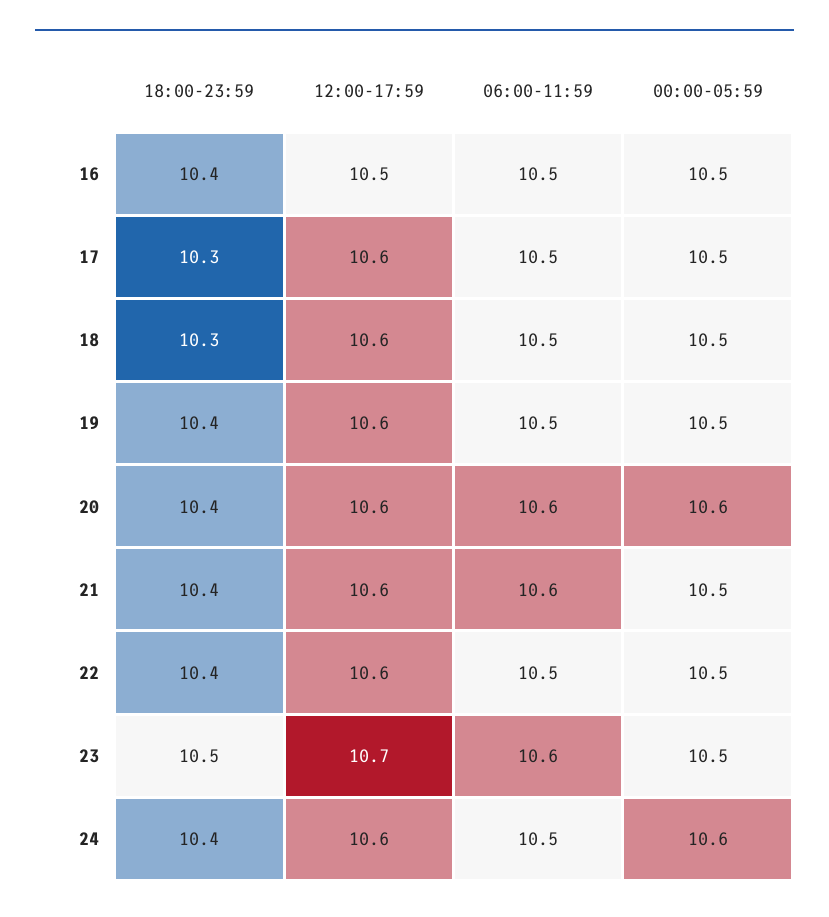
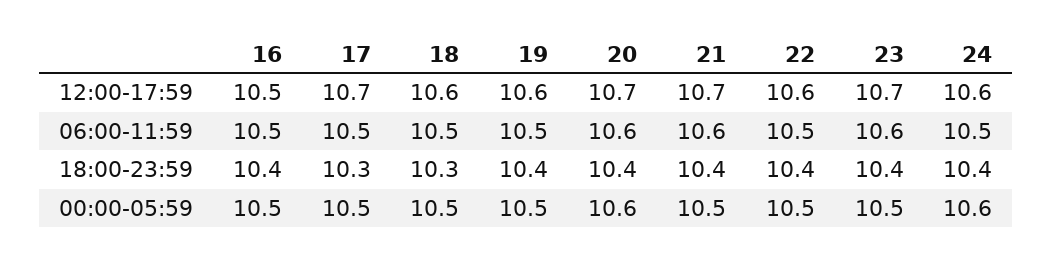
  {
    "18:00-23:59": {
      "16": 10.4,
      "17": 10.3,
      "18": 10.3,
      "19": 10.4,
      "20": 10.4,
      "21": 10.4,
      "22": 10.4,
-     "23": 10.5,
+     "23": 10.4,
      "24": 10.4
    },
    "12:00-17:59": {
      "16": 10.5,
-     "17": 10.6,
+     "17": 10.7,
      "18": 10.6,
      "19": 10.6,
-     "20": 10.6,
+     "20": 10.7,
-     "21": 10.6,
+     "21": 10.7,
      "22": 10.6,
      "23": 10.7,
      "24": 10.6
    },
    "06:00-11:59": {
      "16": 10.5,
      "17": 10.5,
      "18": 10.5,
      "19": 10.5,
      "20": 10.6,
      "21": 10.6,
      "22": 10.5,
      "23": 10.6,
      "24": 10.5
    },
    "00:00-05:59": {
      "16": 10.5,
      "17": 10.5,
      "18": 10.5,
      "19": 10.5,
      "20": 10.6,
      "21": 10.5,
      "22": 10.5,
      "23": 10.5,
      "24": 10.6
    }
  }

